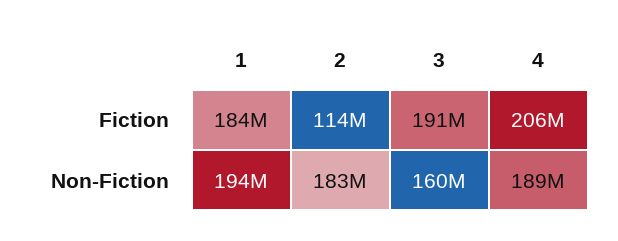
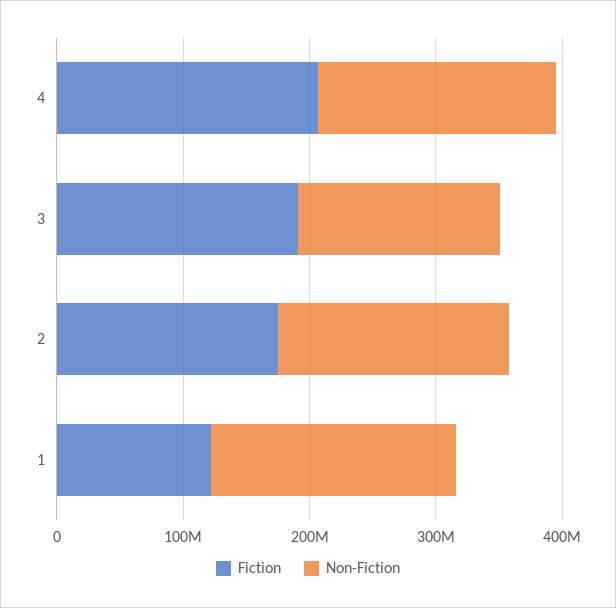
  {
    "Fiction": {
-     "1": 184000000,
+     "1": 120000000,
-     "2": 114000000,
+     "2": 180000000,
      "3": 191000000,
      "4": 206000000
    },
    "Non-Fiction": {
      "1": 194000000,
      "2": 183000000,
      "3": 160000000,
      "4": 189000000
    }
  }

